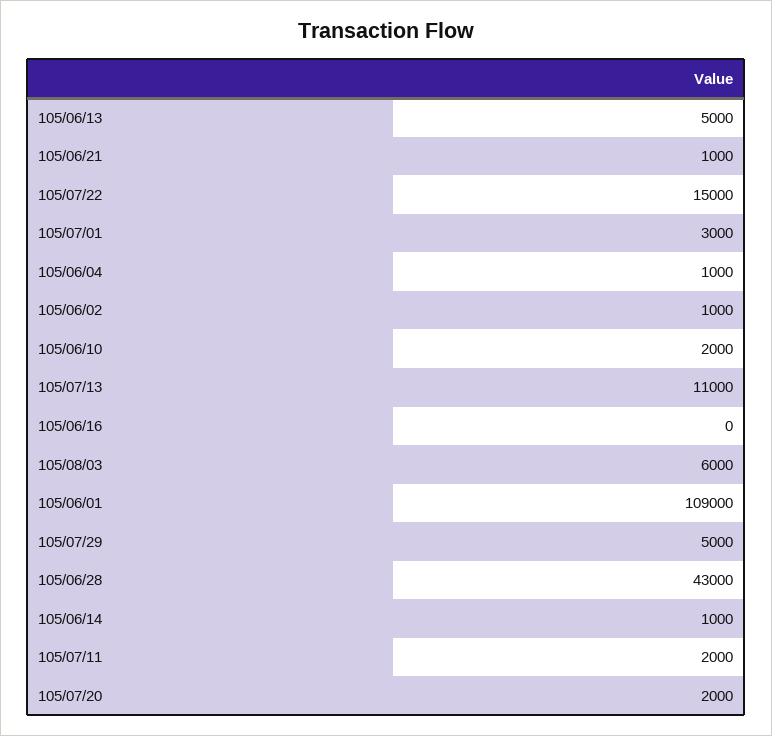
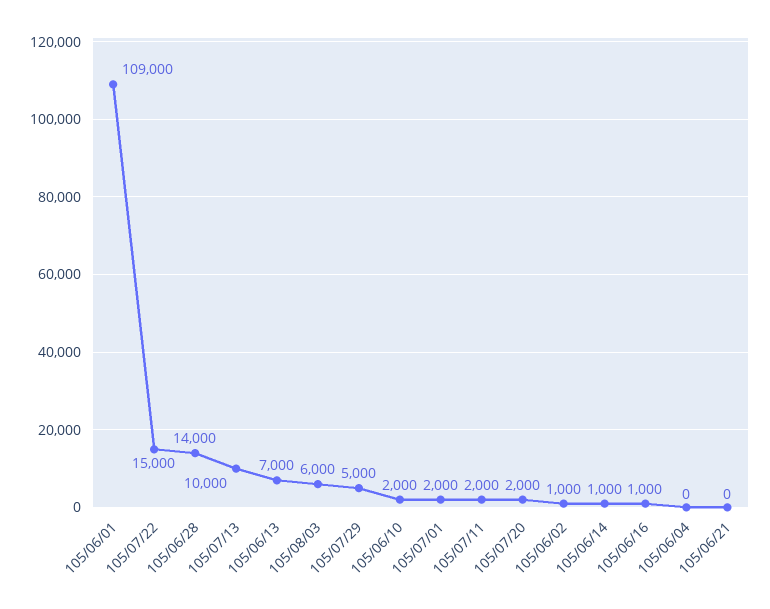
  {
-   "105/06/13": 5000,
+   "105/06/13": 7000,
-   "105/06/21": 1000,
+   "105/06/21": 0,
    "105/07/22": 15000,
-   "105/07/01": 3000,
+   "105/07/01": 2000,
-   "105/06/04": 1000,
+   "105/06/04": 0,
    "105/06/02": 1000,
    "105/06/10": 2000,
-   "105/07/13": 11000,
+   "105/07/13": 10000,
-   "105/06/16": 0,
+   "105/06/16": 1000,
    "105/08/03": 6000,
    "105/06/01": 109000,
    "105/07/29": 5000,
-   "105/06/28": 43000,
+   "105/06/28": 14000,
    "105/06/14": 1000,
    "105/07/11": 2000,
    "105/07/20": 2000
  }

